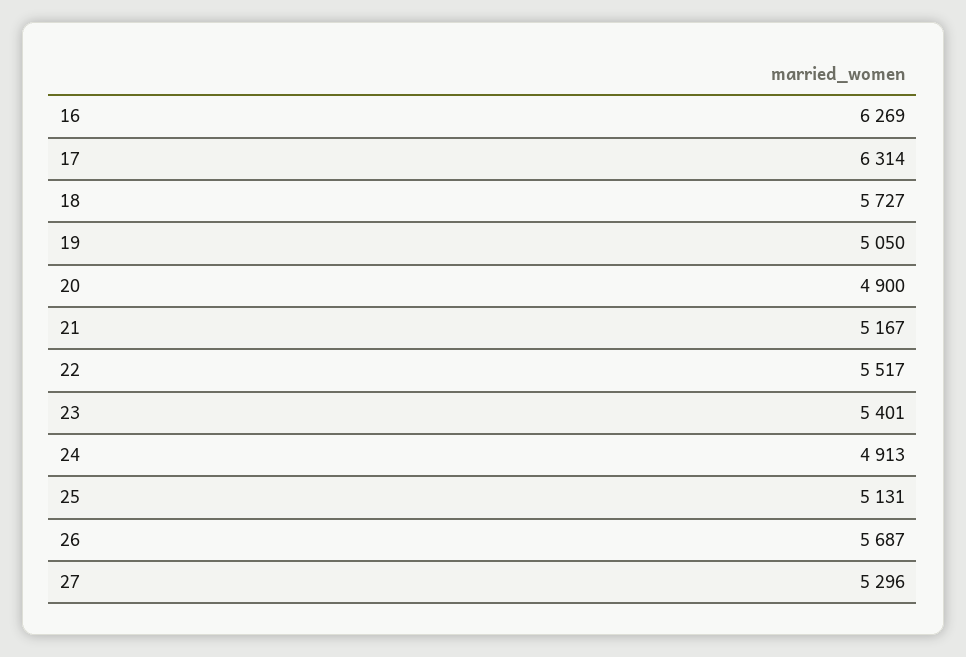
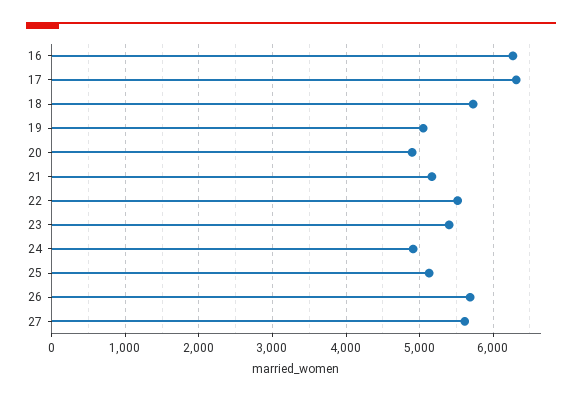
  {
    "16": 6269,
    "17": 6314,
    "18": 5727,
    "19": 5050,
    "20": 4900,
    "21": 5167,
    "22": 5517,
    "23": 5401,
    "24": 4913,
    "25": 5131,
    "26": 5687,
-   "27": 5296
+   "27": 5600
  }

